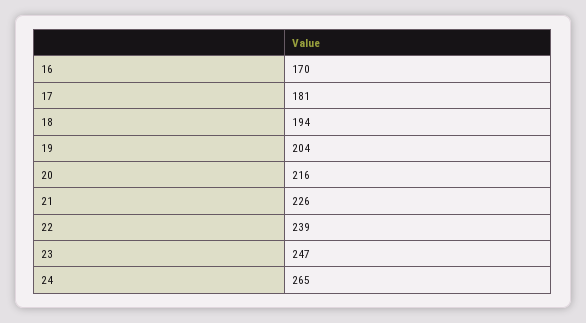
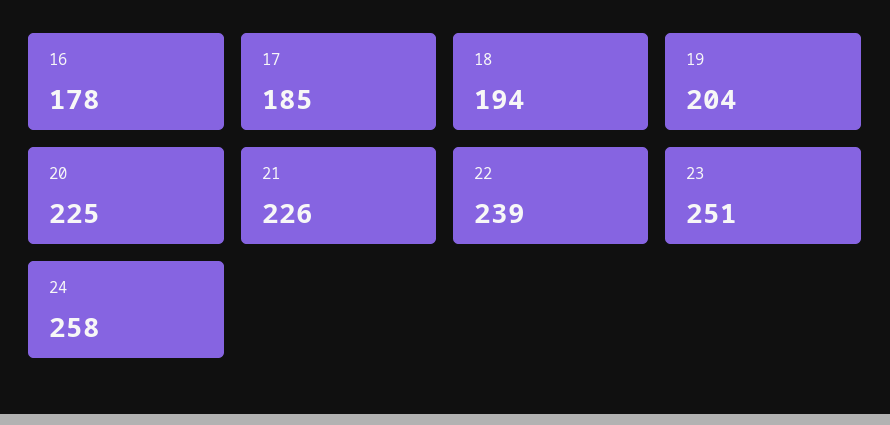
  {
-   "16": 170,
+   "16": 178,
-   "17": 181,
+   "17": 185,
    "18": 194,
    "19": 204,
-   "20": 216,
+   "20": 225,
    "21": 226,
    "22": 239,
-   "23": 247,
+   "23": 251,
-   "24": 265
+   "24": 258
  }

